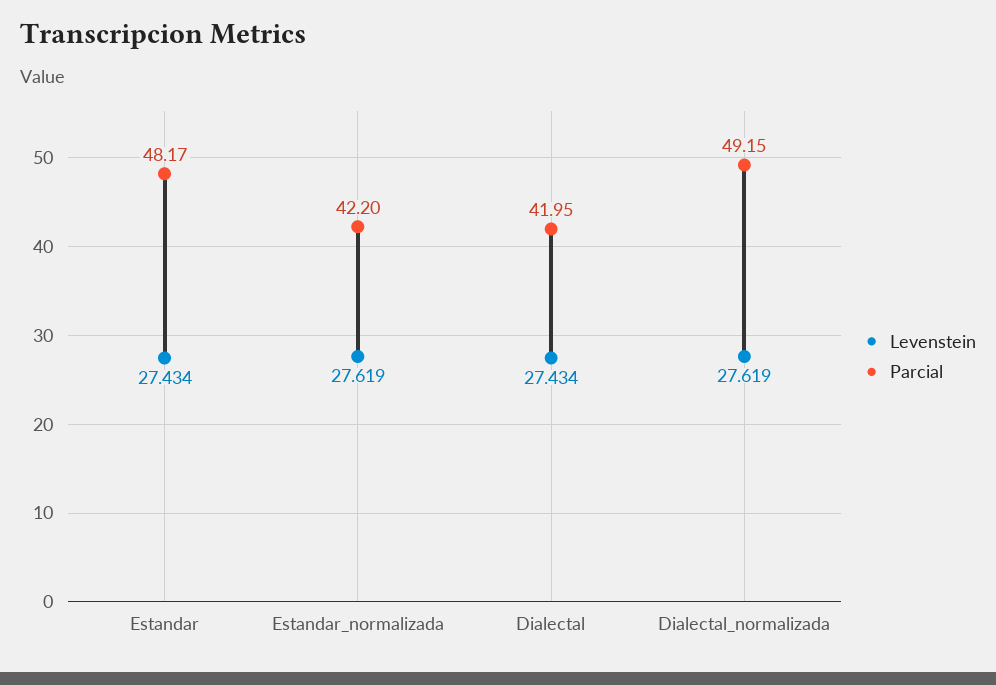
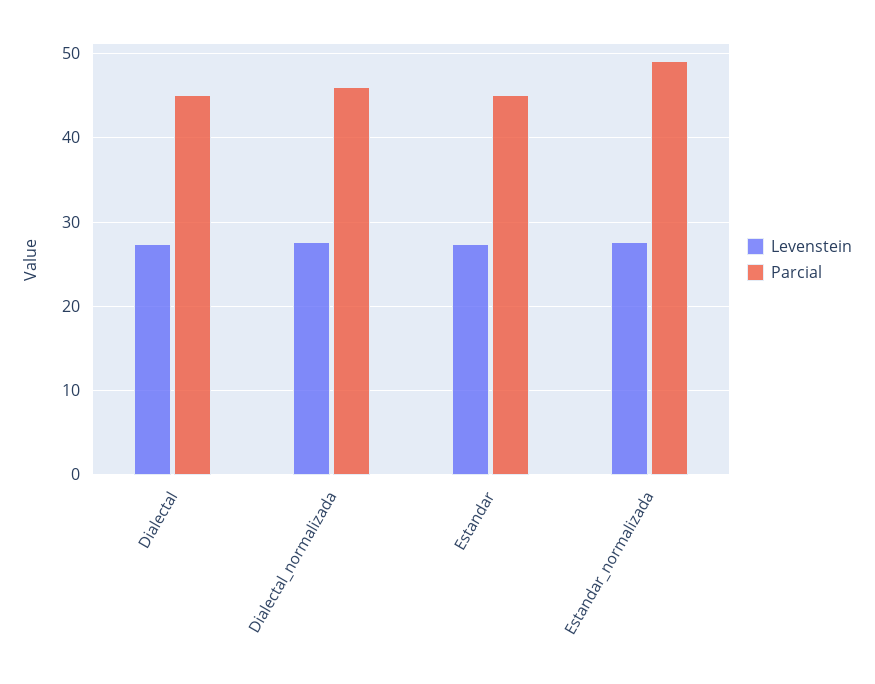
  {
    "Levenstein": {
      "Estandar": 27.434,
      "Estandar_normalizada": 27.619,
      "Dialectal": 27.434,
      "Dialectal_normalizada": 27.619
    },
    "Parcial": {
-     "Estandar": 48.17,
+     "Estandar": 45,
-     "Estandar_normalizada": 42.2,
+     "Estandar_normalizada": 49,
-     "Dialectal": 41.95,
+     "Dialectal": 45,
-     "Dialectal_normalizada": 49.15
+     "Dialectal_normalizada": 46
    }
  }

